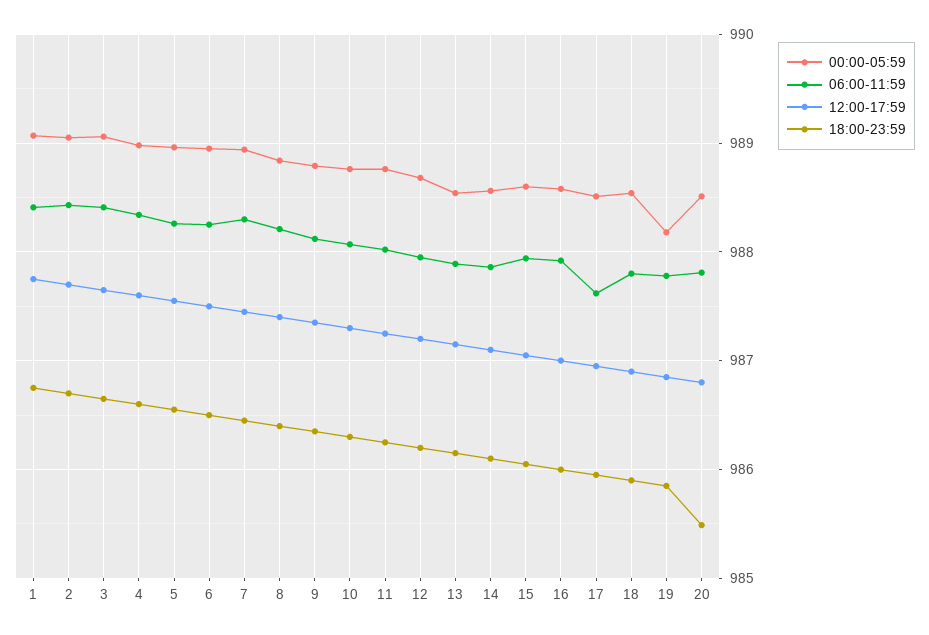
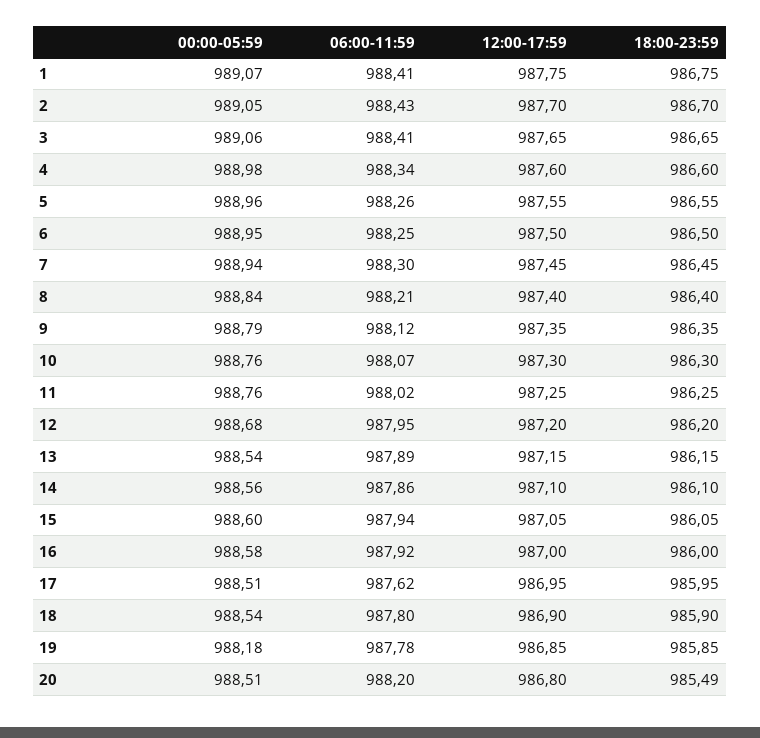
  {
    "00:00-05:59": {
      "1": 989.07,
      "2": 989.05,
      "3": 989.06,
      "4": 988.98,
      "5": 988.96,
      "6": 988.95,
      "7": 988.94,
      "8": 988.84,
      "9": 988.79,
      "10": 988.76,
      "11": 988.76,
      "12": 988.68,
      "13": 988.54,
      "14": 988.56,
      "15": 988.6,
      "16": 988.58,
      "17": 988.51,
      "18": 988.54,
      "19": 988.18,
      "20": 988.51
    },
    "06:00-11:59": {
      "1": 988.41,
      "2": 988.43,
      "3": 988.41,
      "4": 988.34,
      "5": 988.26,
      "6": 988.25,
      "7": 988.3,
      "8": 988.21,
      "9": 988.12,
      "10": 988.07,
      "11": 988.02,
      "12": 987.95,
      "13": 987.89,
      "14": 987.86,
      "15": 987.94,
      "16": 987.92,
      "17": 987.62,
      "18": 987.8,
      "19": 987.78,
-     "20": 987.8
+     "20": 988.2
    },
    "12:00-17:59": {
      "1": 987.75,
      "2": 987.7,
      "3": 987.65,
      "4": 987.6,
      "5": 987.55,
      "6": 987.5,
      "7": 987.45,
      "8": 987.4,
      "9": 987.35,
      "10": 987.3,
      "11": 987.25,
      "12": 987.2,
      "13": 987.15,
      "14": 987.1,
      "15": 987.05,
      "16": 987,
      "17": 986.95,
      "18": 986.9,
      "19": 986.85,
      "20": 986.8
    },
    "18:00-23:59": {
      "1": 986.75,
      "2": 986.7,
      "3": 986.65,
      "4": 986.6,
      "5": 986.55,
      "6": 986.5,
      "7": 986.45,
      "8": 986.4,
      "9": 986.35,
      "10": 986.3,
      "11": 986.25,
      "12": 986.2,
      "13": 986.15,
      "14": 986.1,
      "15": 986.05,
      "16": 986,
      "17": 985.95,
      "18": 985.9,
      "19": 985.85,
      "20": 985.49
    }
  }

